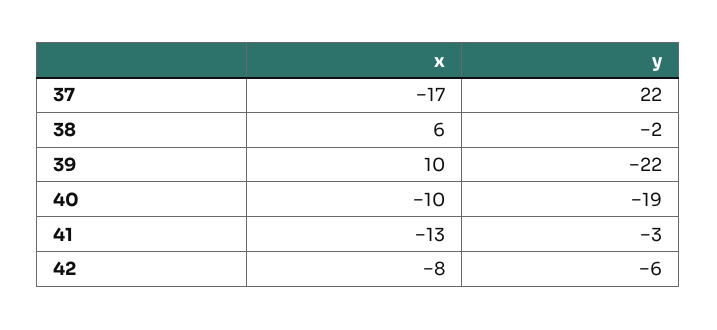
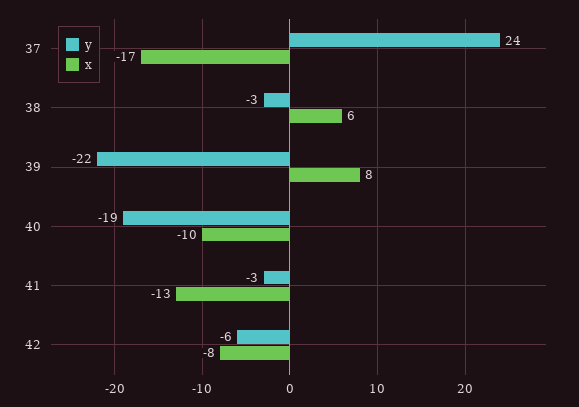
  {
    "x": {
      "37": -17,
      "38": 6,
-     "39": 10,
+     "39": 8,
      "40": -10,
      "41": -13,
      "42": -8
    },
    "y": {
-     "37": 22,
+     "37": 24,
-     "38": -2,
+     "38": -3,
      "39": -22,
      "40": -19,
      "41": -3,
      "42": -6
    }
  }

